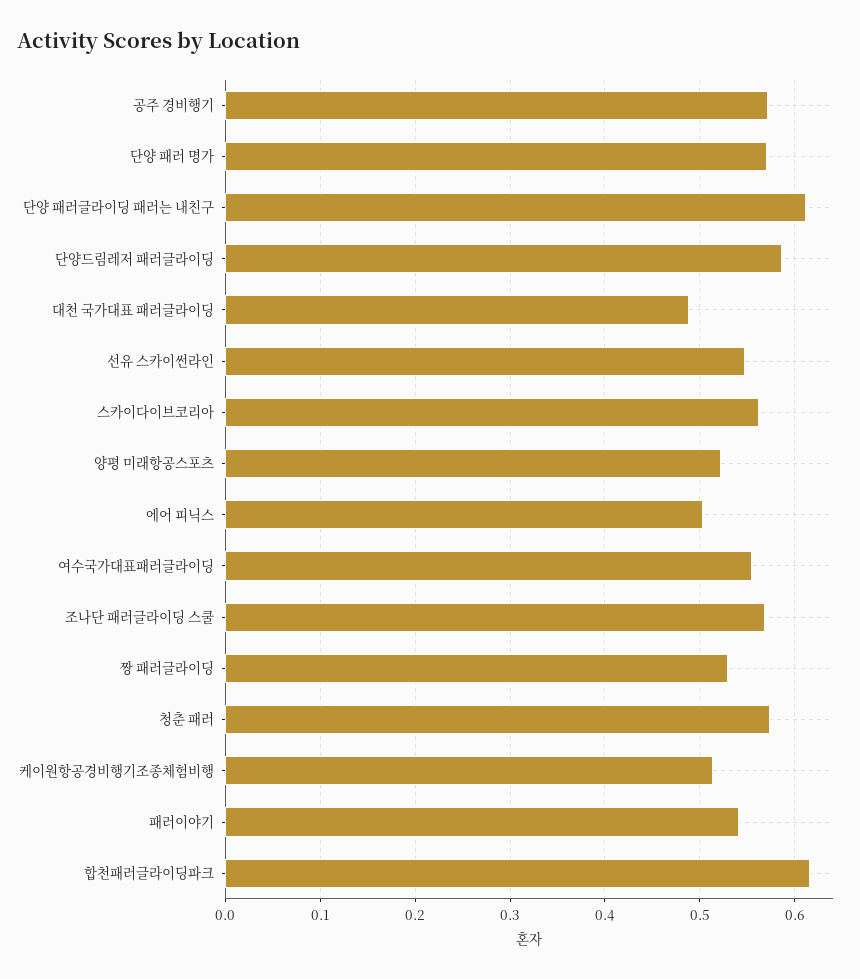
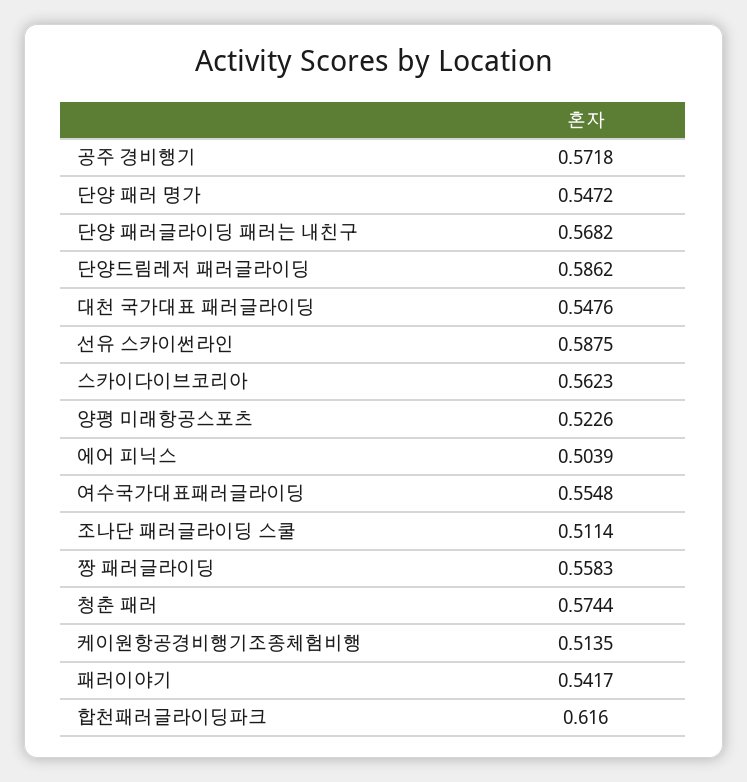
  {
    "공주 경비행기": 0.5718,
-   "단양 패러 명가": 0.57,
+   "단양 패러 명가": 0.5472,
-   "단양 패러글라이딩 패러는 내친구": 0.61,
+   "단양 패러글라이딩 패러는 내친구": 0.5682,
    "단양드림레저 패러글라이딩": 0.5862,
-   "대천 국가대표 패러글라이딩": 0.49,
+   "대천 국가대표 패러글라이딩": 0.5476,
-   "선유 스카이썬라인": 0.55,
+   "선유 스카이썬라인": 0.5875,
    "스카이다이브코리아": 0.5623,
    "양평 미래항공스포츠": 0.5226,
    "에어 피닉스": 0.5039,
    "여수국가대표패러글라이딩": 0.5548,
-   "조나단 패러글라이딩 스쿨": 0.57,
+   "조나단 패러글라이딩 스쿨": 0.5114,
-   "짱 패러글라이딩": 0.53,
+   "짱 패러글라이딩": 0.5583,
    "청춘 패러": 0.5744,
    "케이원항공경비행기조종체험비행": 0.5135,
    "패러이야기": 0.5417,
    "합천패러글라이딩파크": 0.616
  }

